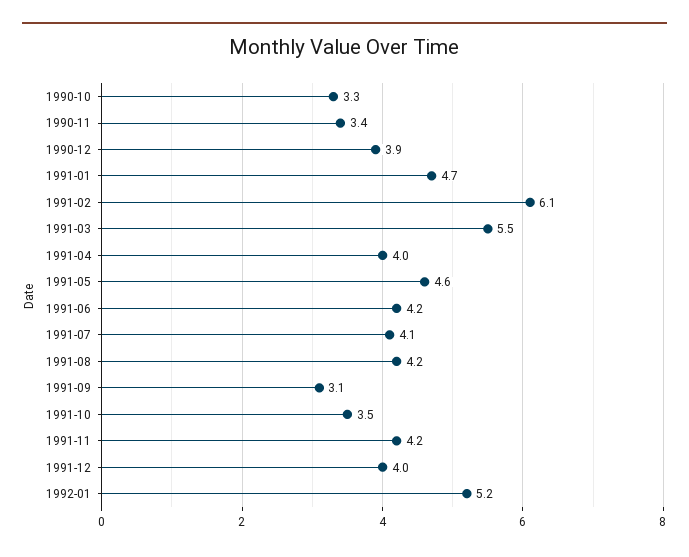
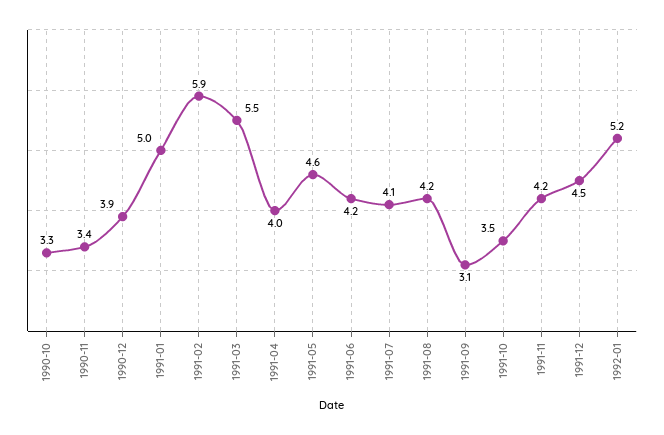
  {
    "1990-10": 3.3,
    "1990-11": 3.4,
    "1990-12": 3.9,
-   "1991-01": 4.7,
+   "1991-01": 5,
-   "1991-02": 6.1,
+   "1991-02": 5.9,
    "1991-03": 5.5,
    "1991-04": 4,
    "1991-05": 4.6,
    "1991-06": 4.2,
    "1991-07": 4.1,
    "1991-08": 4.2,
    "1991-09": 3.1,
    "1991-10": 3.5,
    "1991-11": 4.2,
-   "1991-12": 4,
+   "1991-12": 4.5,
    "1992-01": 5.2
  }

